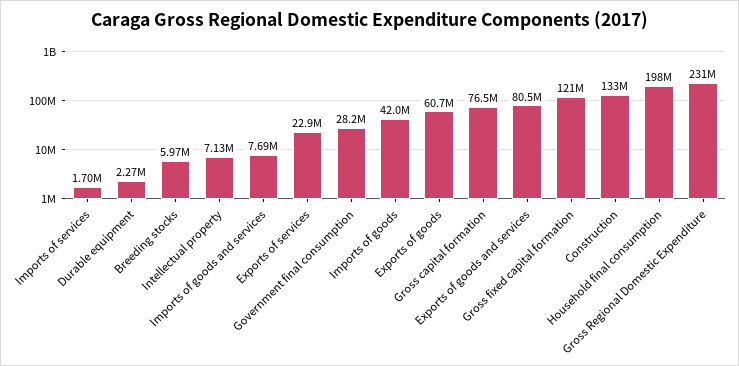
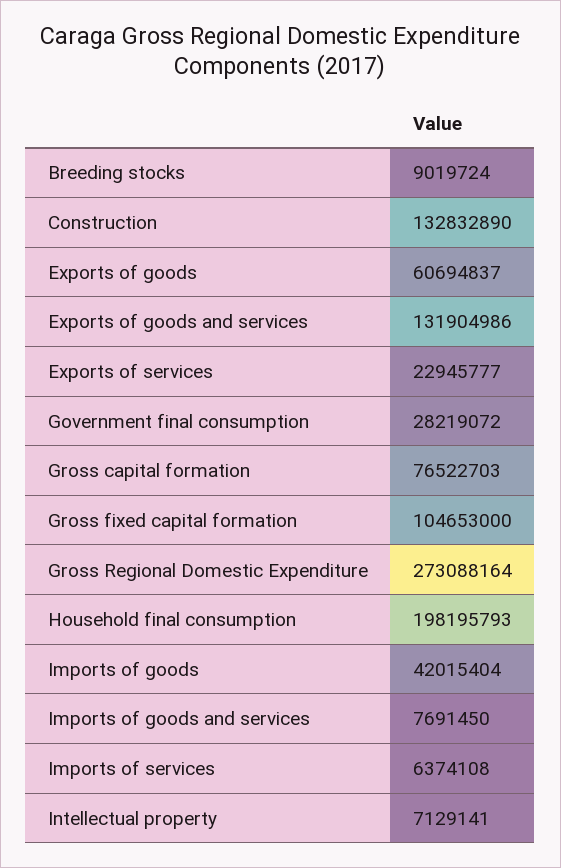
  {
-   "Imports of services": 1700000,
+   "Imports of services": 6374108,
-   "Durable equipment": 2270000,
-   "Breeding stocks": 5970000,
+   "Breeding stocks": 9019724,
    "Intellectual property": 7129141,
    "Imports of goods and services": 7691450,
    "Exports of services": 22945777,
    "Government final consumption": 28219072,
    "Imports of goods": 42015404,
    "Exports of goods": 60694837,
    "Gross capital formation": 76522703,
-   "Exports of goods and services": 80500000,
+   "Exports of goods and services": 131904986,
-   "Gross fixed capital formation": 121000000,
+   "Gross fixed capital formation": 104653000,
    "Construction": 132832890,
    "Household final consumption": 198195793,
-   "Gross Regional Domestic Expenditure": 231000000
+   "Gross Regional Domestic Expenditure": 273088164
  }

